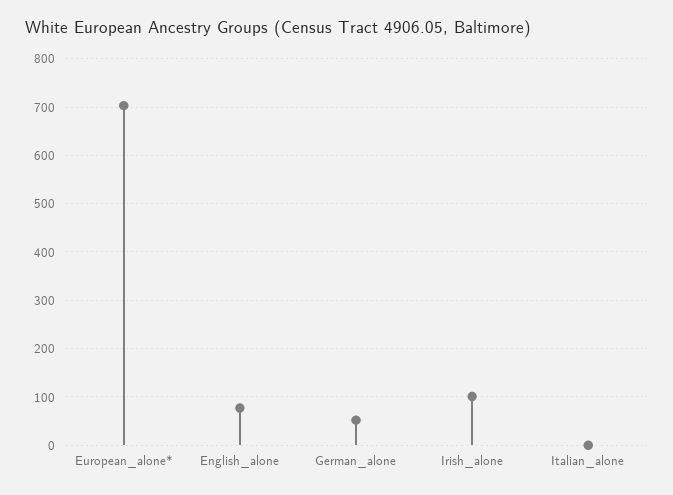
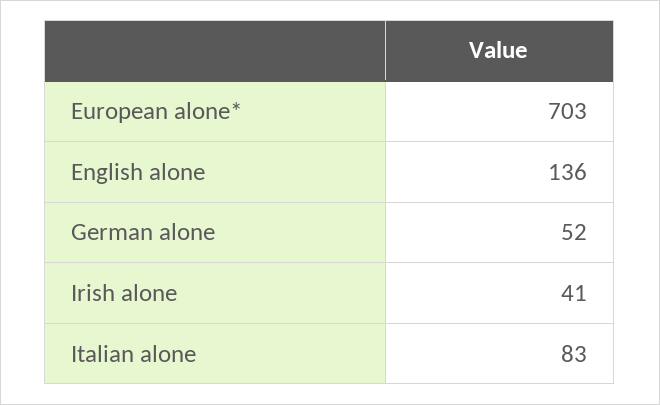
  {
    "European_alone*": 703,
-   "English_alone": 80,
+   "English_alone": 136,
    "German_alone": 52,
-   "Irish_alone": 100,
+   "Irish_alone": 41,
-   "Italian_alone": 0
+   "Italian_alone": 83
  }

